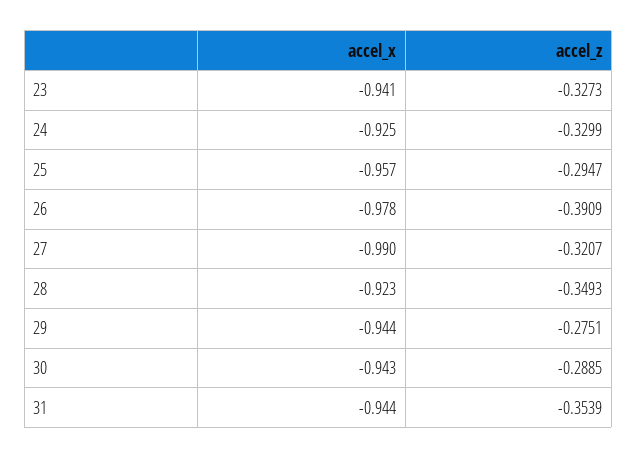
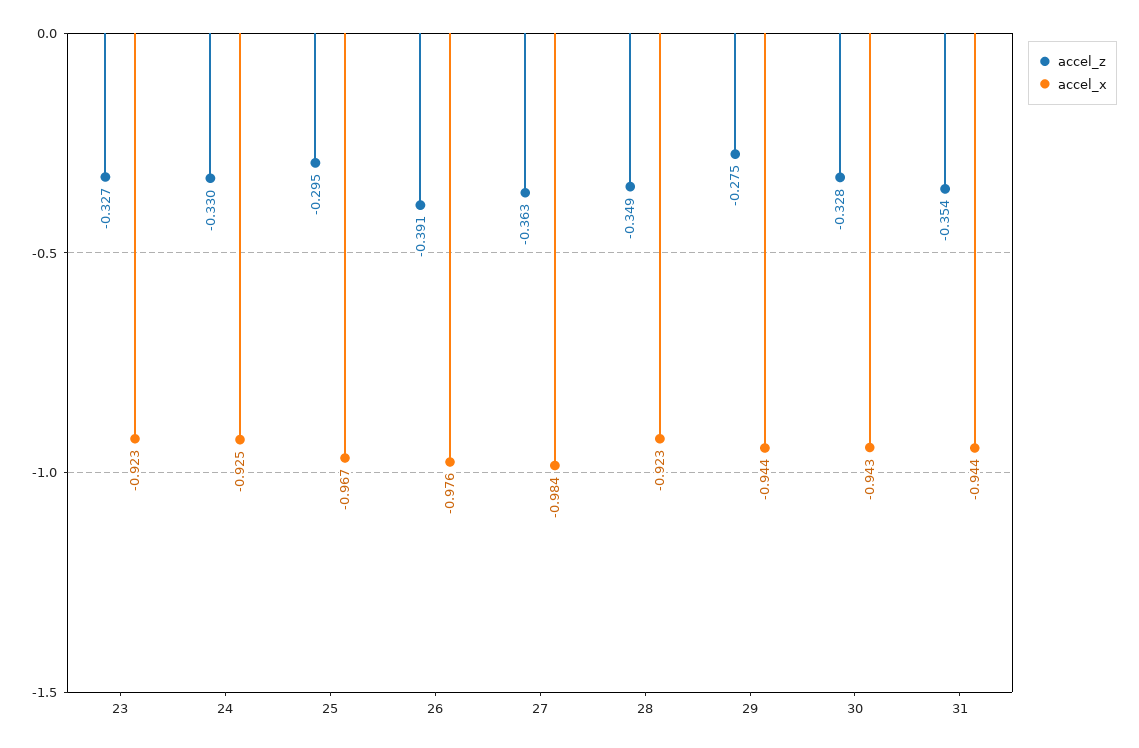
  {
    "accel_x": {
-     "23": -0.941,
+     "23": -0.923,
      "24": -0.925,
-     "25": -0.957,
+     "25": -0.967,
-     "26": -0.978,
+     "26": -0.976,
-     "27": -0.99,
+     "27": -0.984,
      "28": -0.923,
      "29": -0.944,
      "30": -0.943,
      "31": -0.944
    },
    "accel_z": {
      "23": -0.3273,
      "24": -0.3299,
      "25": -0.2947,
      "26": -0.3909,
-     "27": -0.3207,
+     "27": -0.363,
      "28": -0.3493,
      "29": -0.2751,
-     "30": -0.2885,
+     "30": -0.328,
      "31": -0.3539
    }
  }

